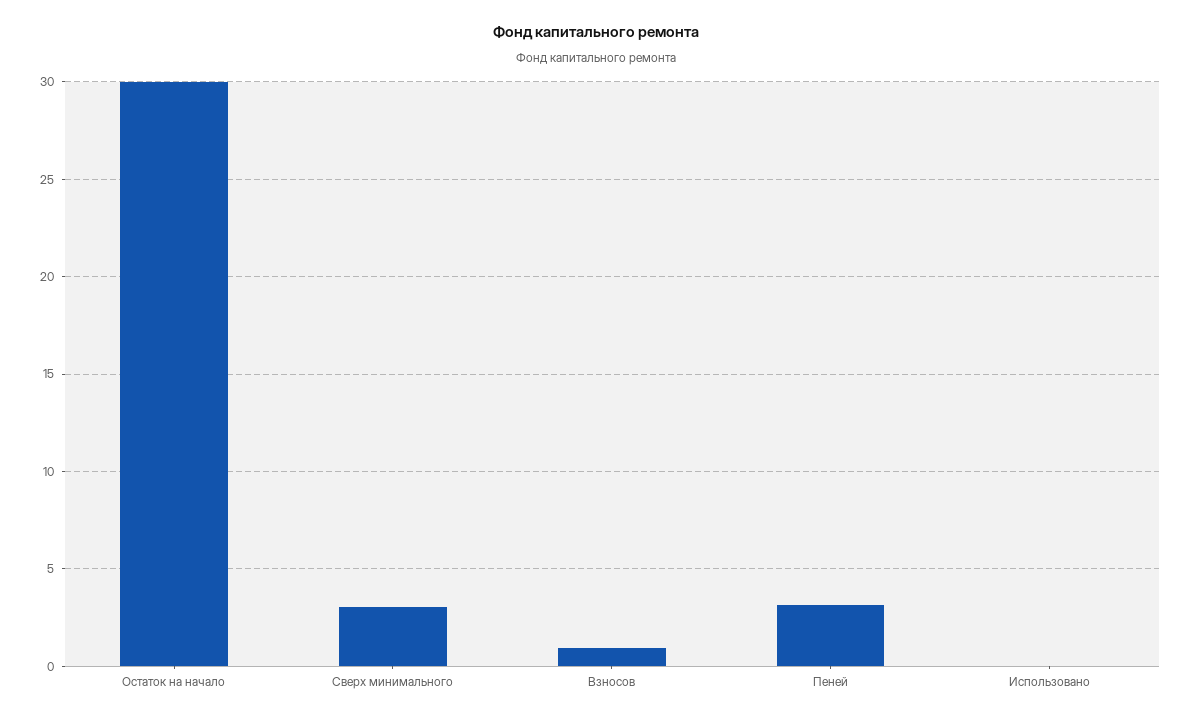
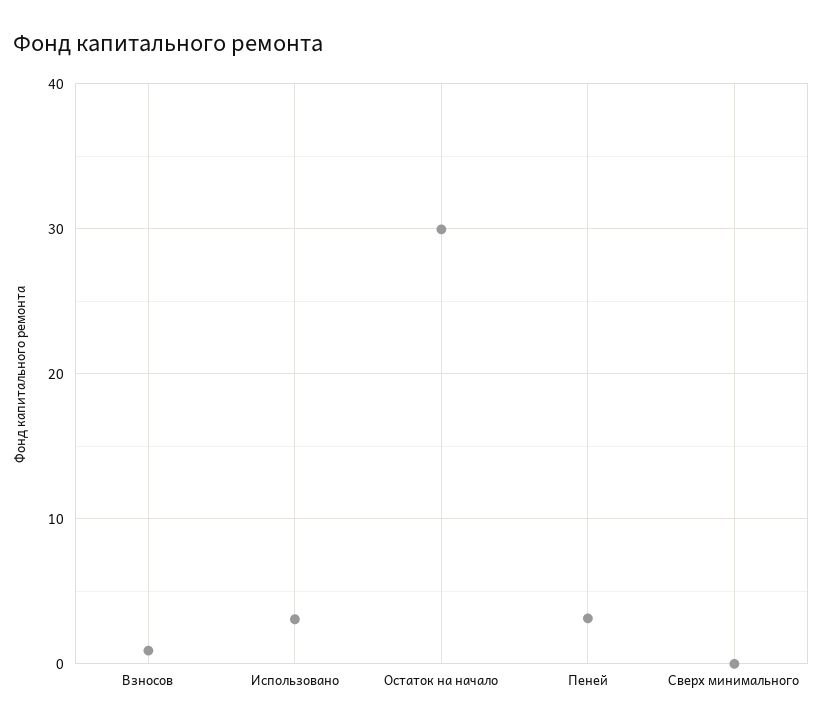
  {
    "Остаток на начало": 30,
-   "Сверх минимального": 3,
+   "Сверх минимального": 0,
    "Взносов": 1,
    "Пеней": 3,
-   "Использовано": 0
+   "Использовано": 3
  }

